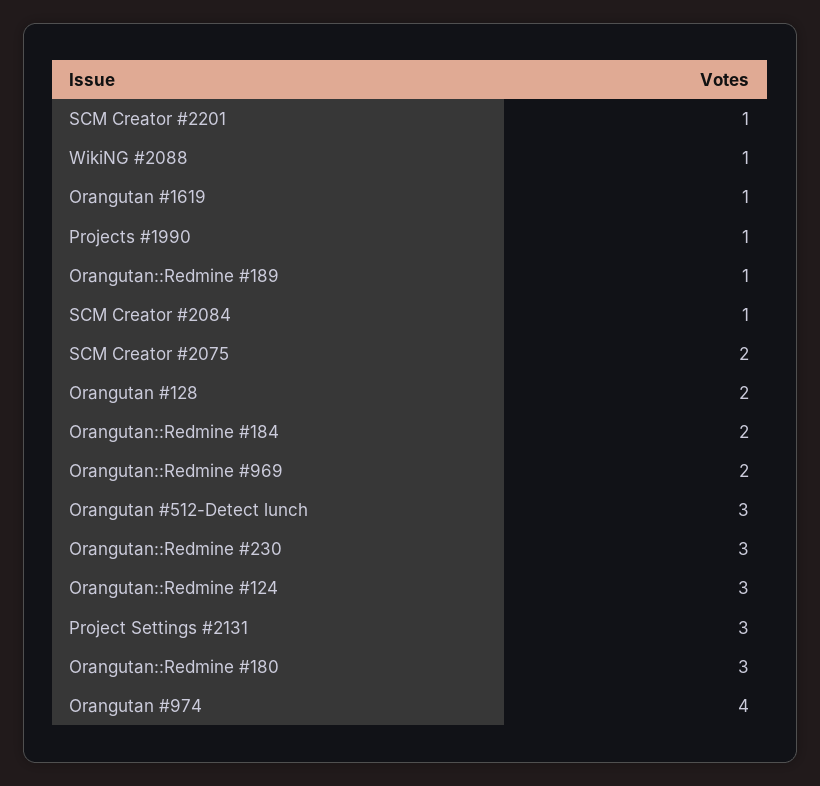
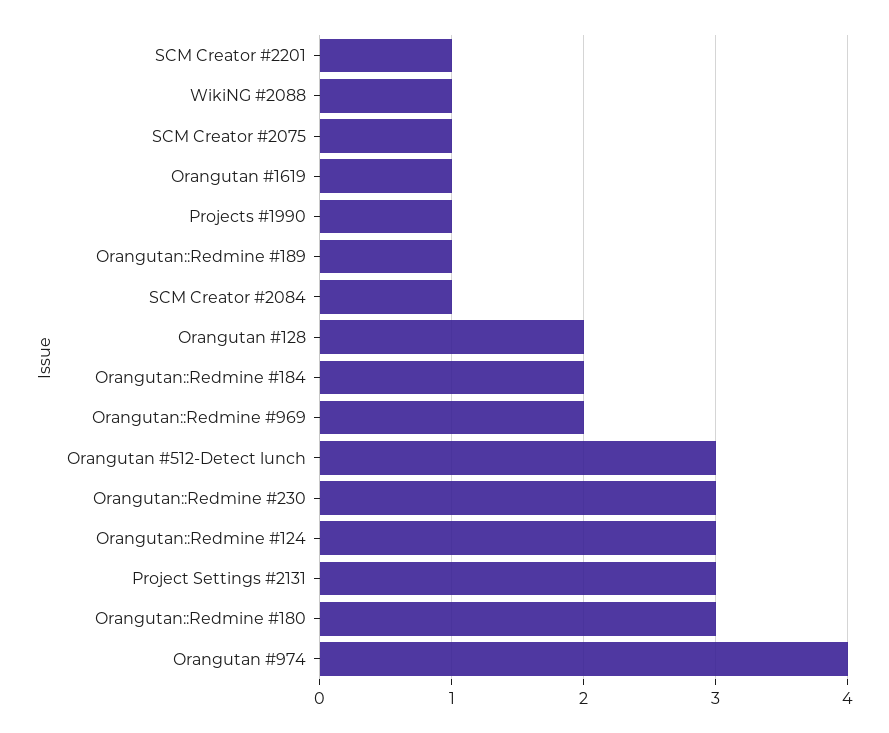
  {
    "SCM Creator #2201": 1,
    "WikiNG #2088": 1,
    "Orangutan #1619": 1,
    "Projects #1990": 1,
    "Orangutan::Redmine #189": 1,
    "SCM Creator #2084": 1,
-   "SCM Creator #2075": 2,
+   "SCM Creator #2075": 1,
    "Orangutan #128": 2,
    "Orangutan::Redmine #184": 2,
    "Orangutan::Redmine #969": 2,
    "Orangutan #512-Detect lunch": 3,
    "Orangutan::Redmine #230": 3,
    "Orangutan::Redmine #124": 3,
    "Project Settings #2131": 3,
    "Orangutan::Redmine #180": 3,
    "Orangutan #974": 4
  }

